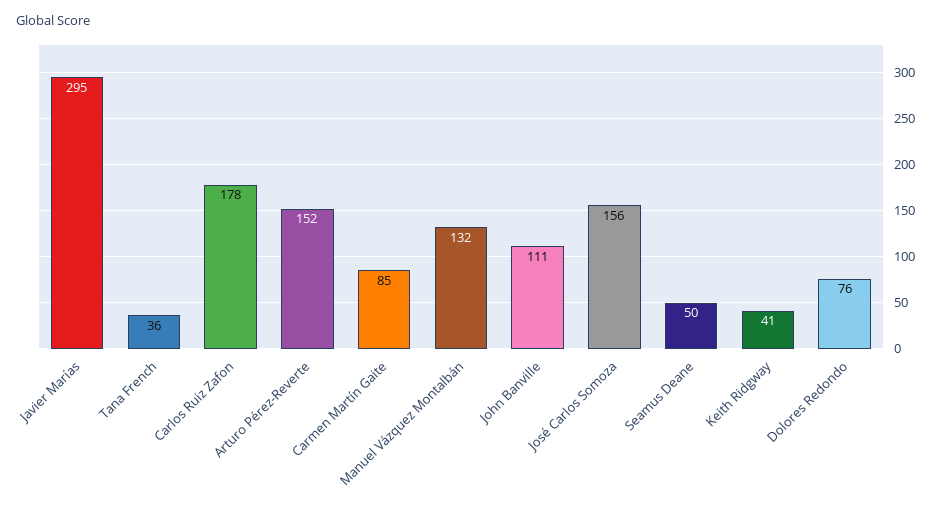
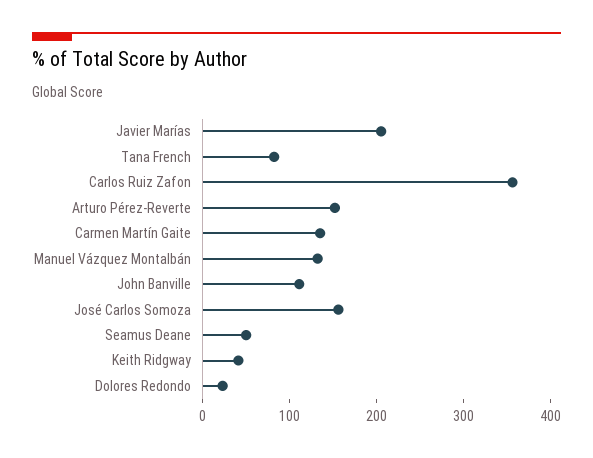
  {
-   "Javier Marías": 295,
+   "Javier Marías": 200,
-   "Tana French": 36,
+   "Tana French": 80,
-   "Carlos Ruiz Zafon": 178,
+   "Carlos Ruiz Zafon": 360,
    "Arturo Pérez-Reverte": 152,
-   "Carmen Martín Gaite": 85,
+   "Carmen Martín Gaite": 140,
    "Manuel Vázquez Montalbán": 132,
    "John Banville": 111,
    "José Carlos Somoza": 156,
    "Seamus Deane": 50,
    "Keith Ridgway": 41,
-   "Dolores Redondo": 76
+   "Dolores Redondo": 20
  }

